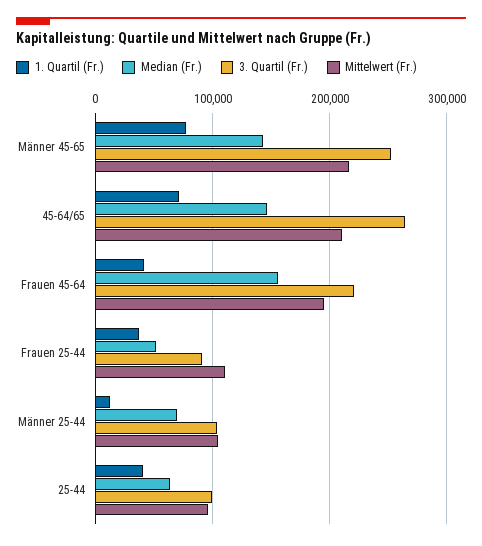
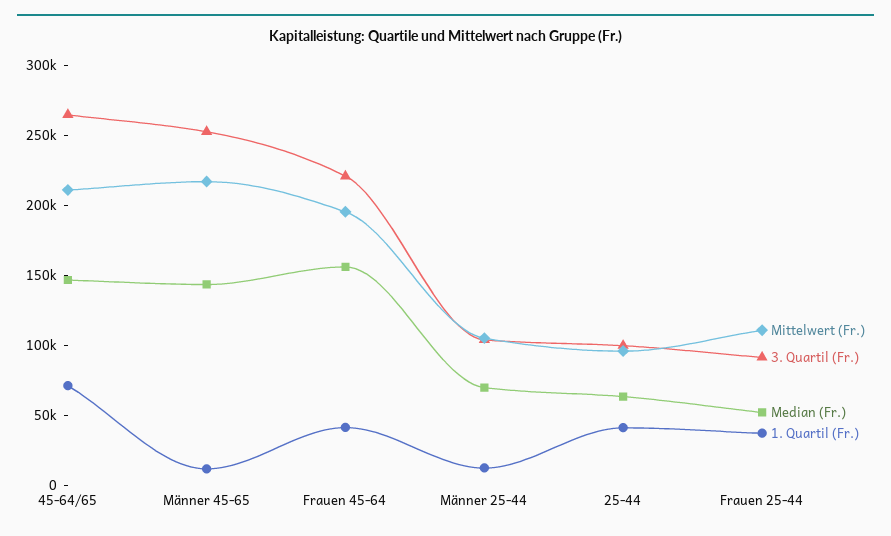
  {
    "1. Quartil (Fr.)": {
-     "Männer 45-65": 80000,
+     "Männer 45-65": 10000,
      "45-64/65": 70000,
      "Frauen 45-64": 40000,
      "Frauen 25-44": 40000,
      "Männer 25-44": 10000,
      "25-44": 40000
    },
    "Median (Fr.)": {
      "Männer 45-65": 140000,
      "45-64/65": 150000,
      "Frauen 45-64": 160000,
      "Frauen 25-44": 50000,
      "Männer 25-44": 70000,
      "25-44": 60000
    },
    "3. Quartil (Fr.)": {
      "Männer 45-65": 250000,
      "45-64/65": 260000,
      "Frauen 45-64": 220000,
      "Frauen 25-44": 90000,
      "Männer 25-44": 100000,
      "25-44": 100000
    },
    "Mittelwert (Fr.)": {
      "Männer 45-65": 220000,
      "45-64/65": 210000,
      "Frauen 45-64": 200000,
      "Frauen 25-44": 110000,
      "Männer 25-44": 110000,
      "25-44": 100000
    }
  }

